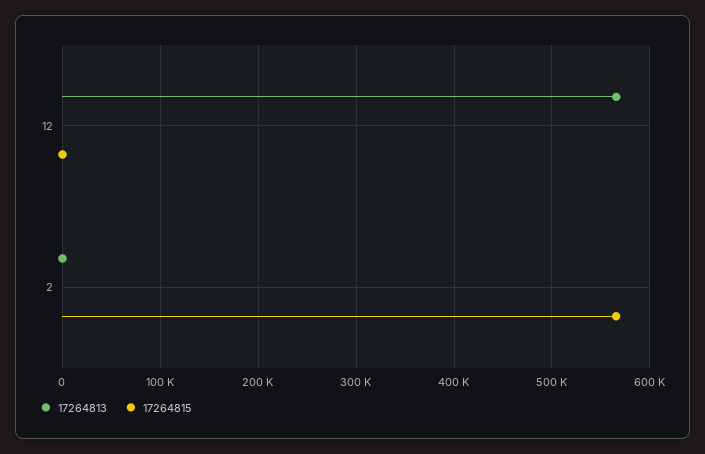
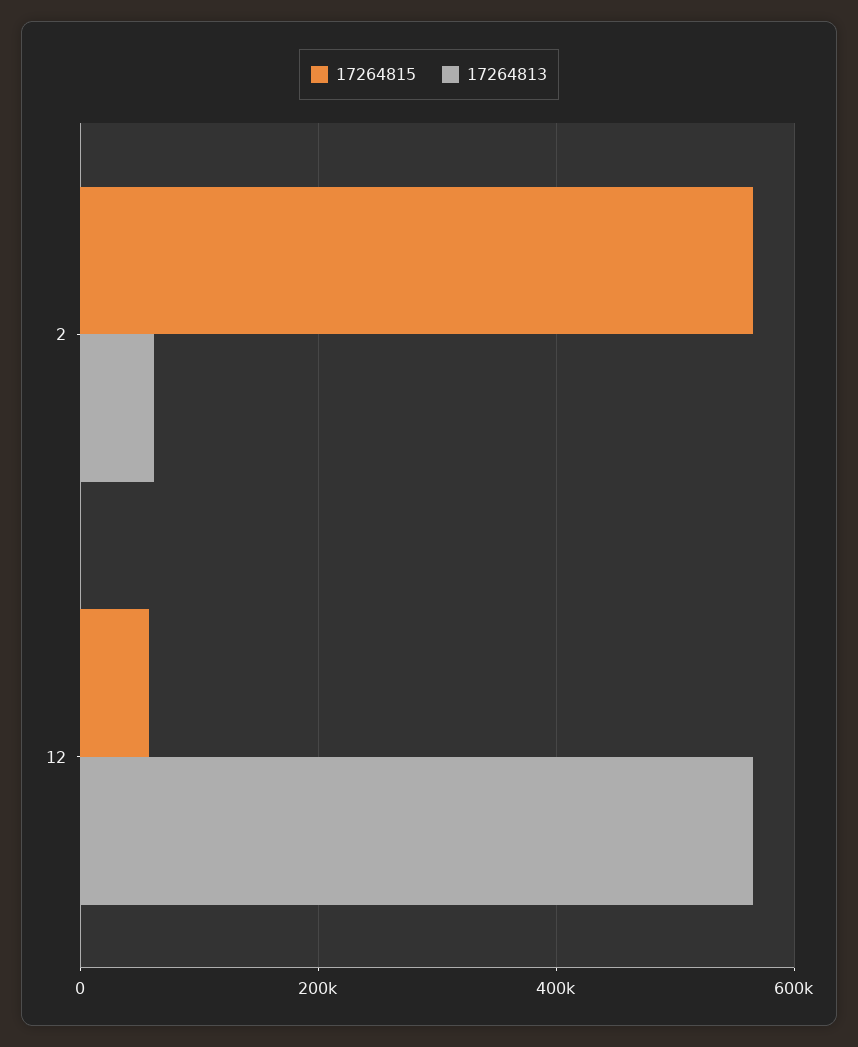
  {
    "17264813": {
      "12": 570000,
-     "2": 0
+     "2": 60000
    },
    "17264815": {
-     "12": 0,
+     "12": 60000,
      "2": 570000
    }
  }

